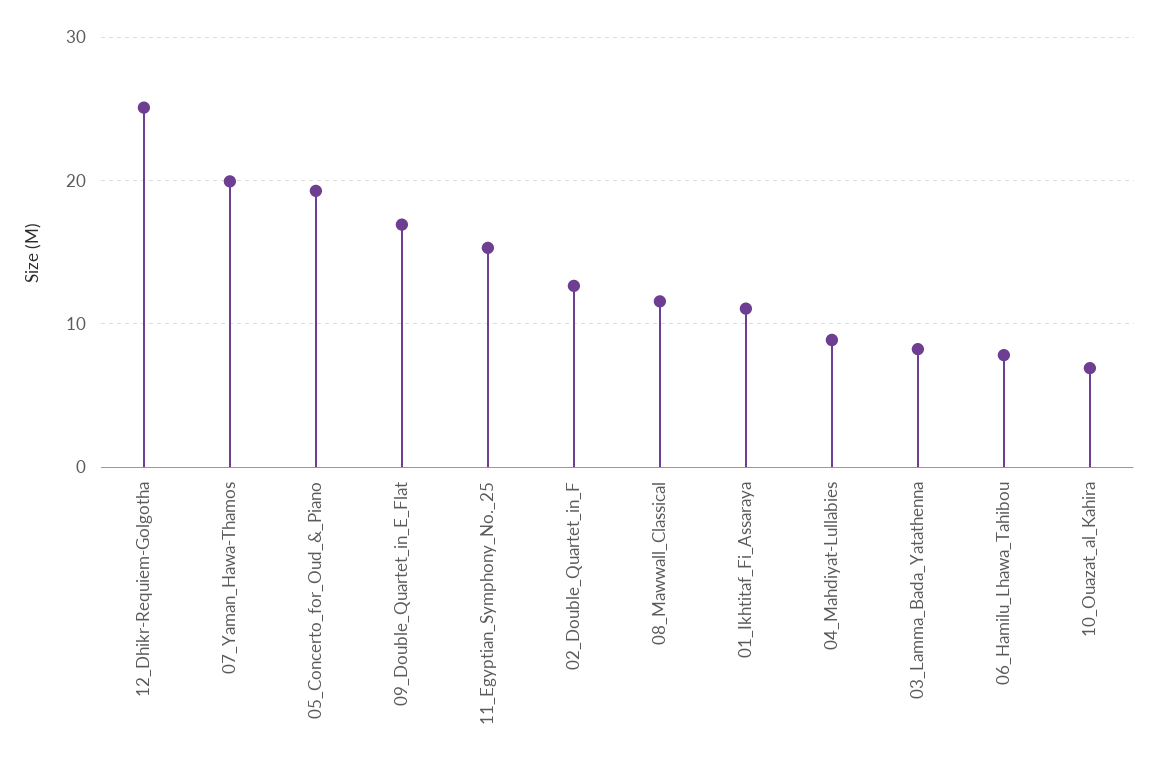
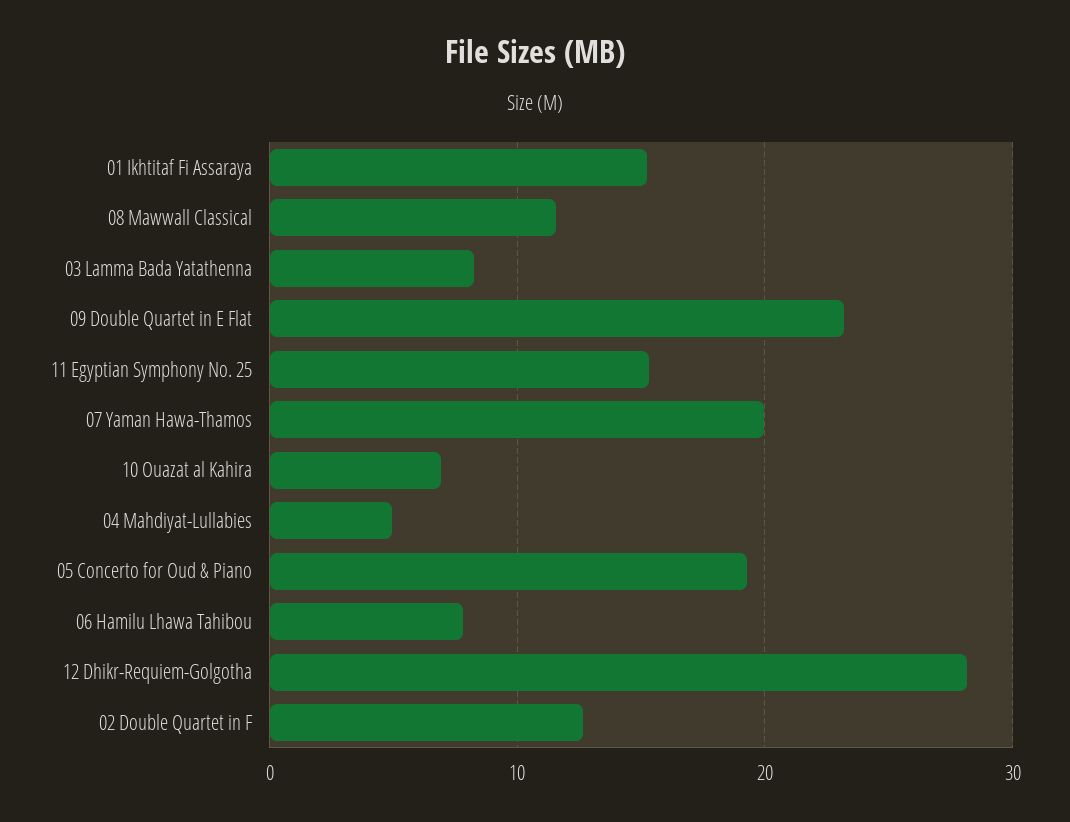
  {
-   "12_Dhikr-Requiem-Golgotha": 25,
+   "12_Dhikr-Requiem-Golgotha": 28,
    "07_Yaman_Hawa-Thamos": 20,
    "05_Concerto_for_Oud_&_Piano": 19,
-   "09_Double_Quartet_in_E_Flat": 17,
+   "09_Double_Quartet_in_E_Flat": 23,
    "11_Egyptian_Symphony_No._25": 15,
    "02_Double_Quartet_in_F": 13,
    "08_Mawwall_Classical": 12,
-   "01_Ikhtitaf_Fi_Assaraya": 11,
+   "01_Ikhtitaf_Fi_Assaraya": 15,
-   "04_Mahdiyat-Lullabies": 9,
+   "04_Mahdiyat-Lullabies": 5,
    "03_Lamma_Bada_Yatathenna": 8,
    "06_Hamilu_Lhawa_Tahibou": 8,
    "10_Ouazat_al_Kahira": 7
  }

